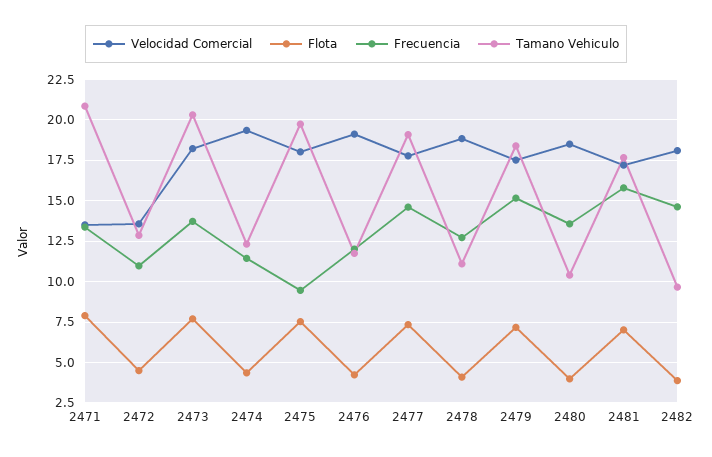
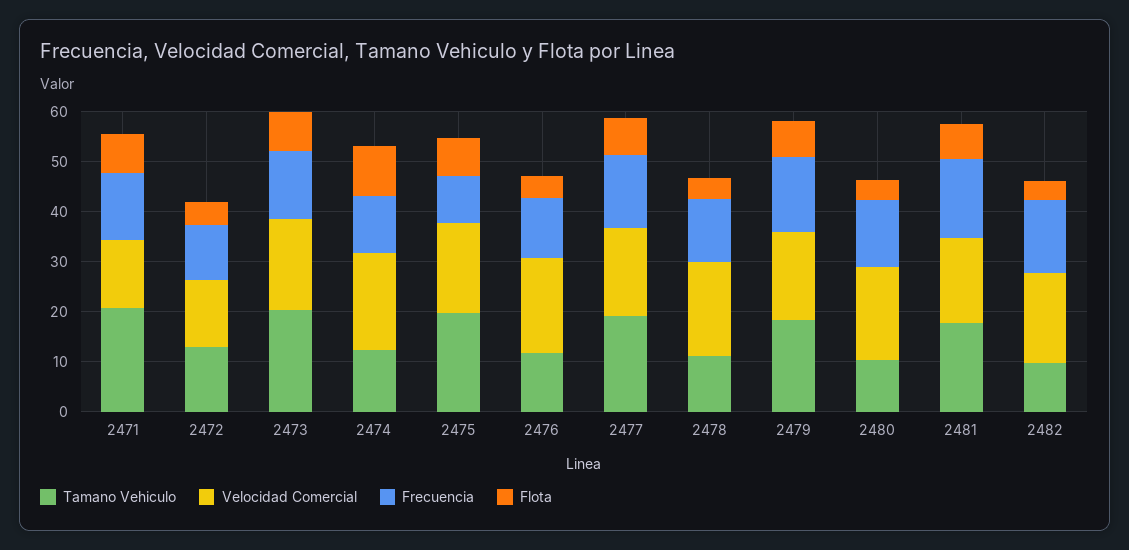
  {
    "Velocidad Comercial": {
      "2471": 13.5,
      "2472": 13.5,
      "2473": 18,
      "2474": 19.5,
      "2475": 18,
      "2476": 19,
      "2477": 18,
      "2478": 19,
      "2479": 17.5,
      "2480": 18.5,
      "2481": 17,
      "2482": 18
    },
    "Flota": {
      "2471": 8,
      "2472": 4.5,
      "2473": 7.5,
-     "2474": 4.5,
+     "2474": 10,
      "2475": 7.5,
      "2476": 4,
      "2477": 7.5,
      "2478": 4,
      "2479": 7,
      "2480": 4,
      "2481": 7,
      "2482": 4
    },
    "Frecuencia": {
      "2471": 13.5,
      "2472": 11,
      "2473": 13.5,
      "2474": 11.5,
      "2475": 9.5,
      "2476": 12,
      "2477": 14.5,
      "2478": 12.5,
      "2479": 15,
      "2480": 13.5,
      "2481": 16,
      "2482": 14.5
    },
    "Tamano Vehiculo": {
      "2471": 21,
      "2472": 13,
      "2473": 20.5,
      "2474": 12.5,
      "2475": 19.5,
      "2476": 11.5,
      "2477": 19,
      "2478": 11,
      "2479": 18.5,
      "2480": 10.5,
      "2481": 17.5,
      "2482": 9.5
    }
  }

